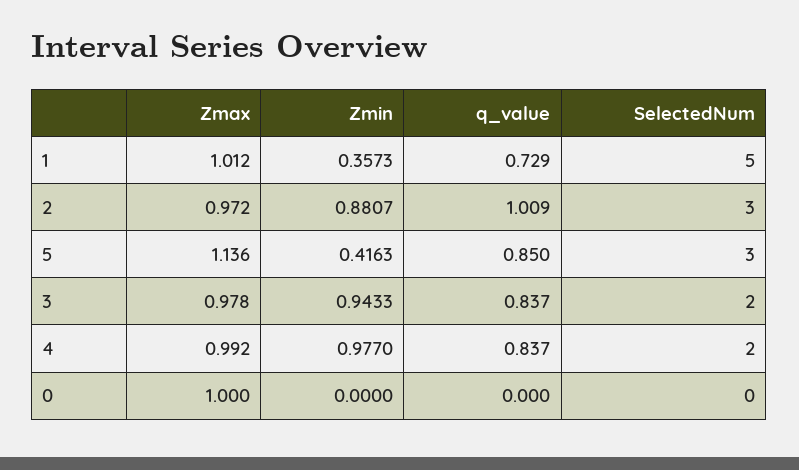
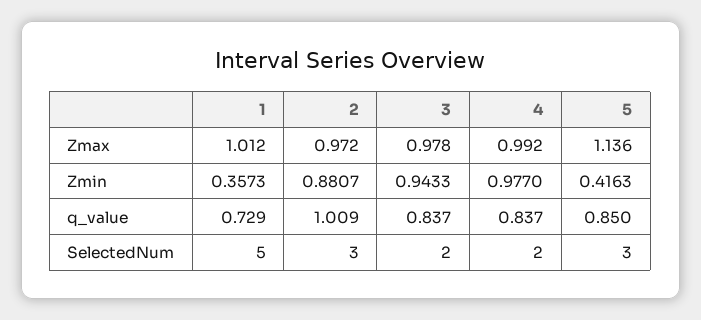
  {
    "Zmax": {
      "1": 1.012,
      "2": 0.972,
      "5": 1.136,
      "3": 0.978,
-     "4": 0.992,
+     "4": 0.992
-     "0": 1
    },
    "Zmin": {
      "1": 0.3573,
      "2": 0.8807,
      "5": 0.4163,
      "3": 0.9433,
-     "4": 0.977,
+     "4": 0.977
-     "0": 0
    },
    "q_value": {
      "1": 0.729,
      "2": 1.009,
      "5": 0.85,
      "3": 0.837,
-     "4": 0.837,
+     "4": 0.837
-     "0": 0
    },
    "SelectedNum": {
      "1": 5,
      "2": 3,
      "5": 3,
      "3": 2,
-     "4": 2,
+     "4": 2
-     "0": 0
    }
  }

